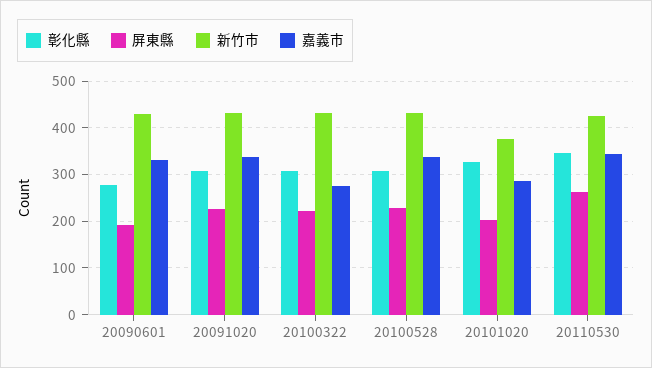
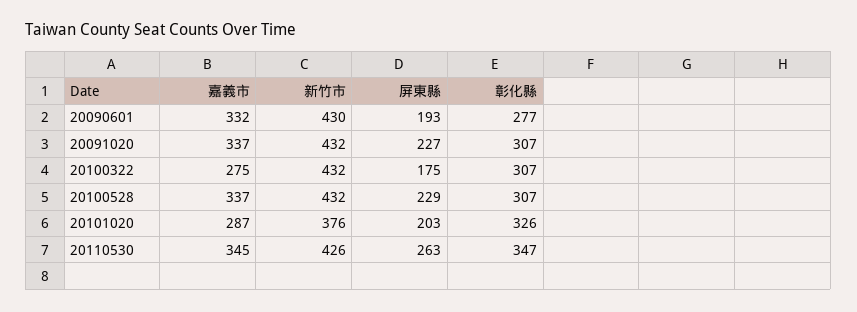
  {
    "彰化縣": {
      "20090601": 277,
      "20091020": 307,
      "20100322": 307,
      "20100528": 307,
      "20101020": 326,
      "20110530": 347
    },
    "屏東縣": {
      "20090601": 193,
      "20091020": 227,
-     "20100322": 220,
+     "20100322": 175,
      "20100528": 229,
      "20101020": 203,
      "20110530": 263
    },
    "新竹市": {
      "20090601": 430,
      "20091020": 432,
      "20100322": 432,
      "20100528": 432,
      "20101020": 376,
      "20110530": 426
    },
    "嘉義市": {
      "20090601": 332,
      "20091020": 337,
      "20100322": 275,
      "20100528": 337,
      "20101020": 287,
      "20110530": 345
    }
  }

